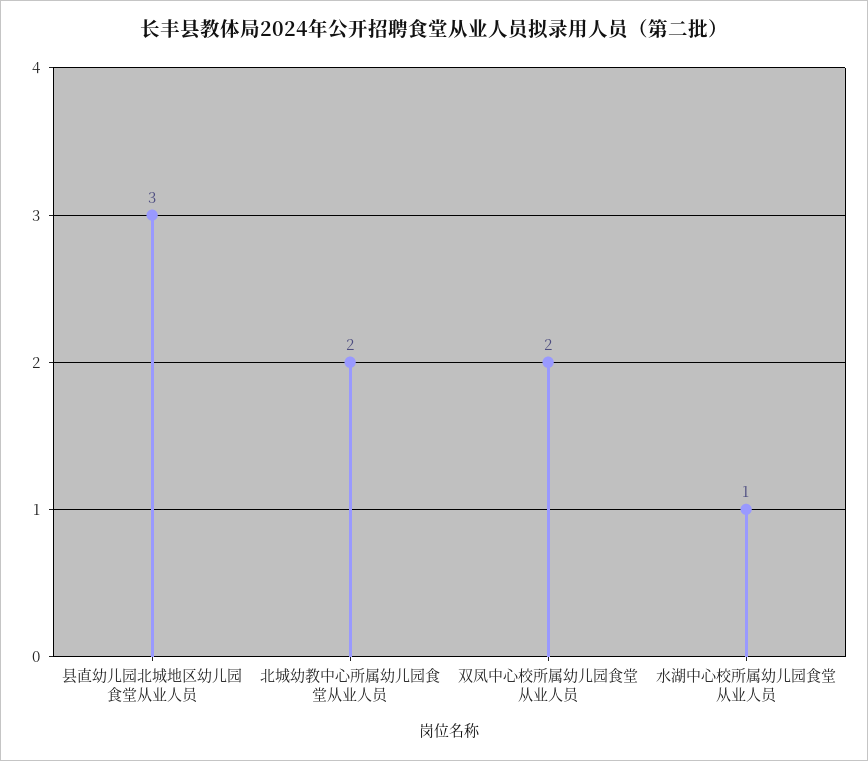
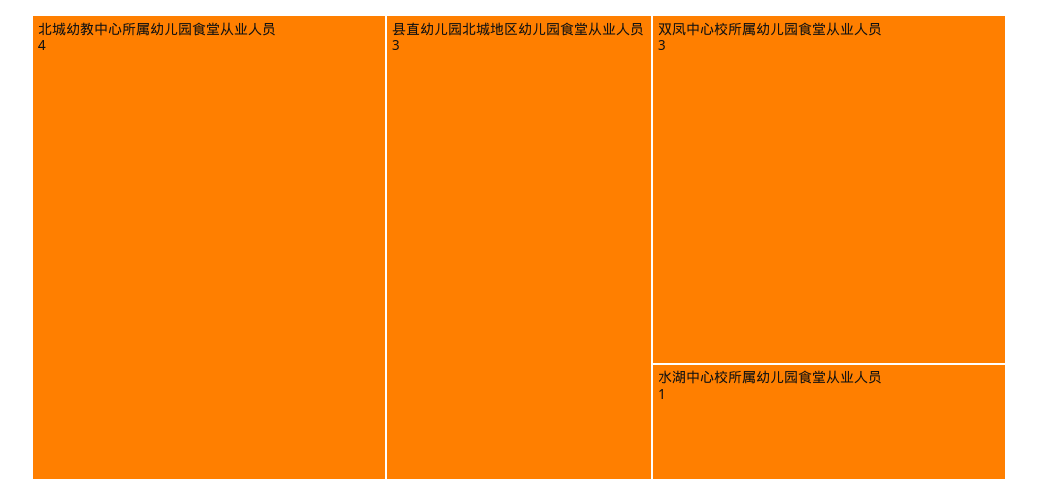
  {
    "县直幼儿园北城地区幼儿园食堂从业人员": 3,
-   "北城幼教中心所属幼儿园食堂从业人员": 2,
+   "北城幼教中心所属幼儿园食堂从业人员": 4,
-   "双凤中心校所属幼儿园食堂从业人员": 2,
+   "双凤中心校所属幼儿园食堂从业人员": 3,
    "水湖中心校所属幼儿园食堂从业人员": 1
  }

